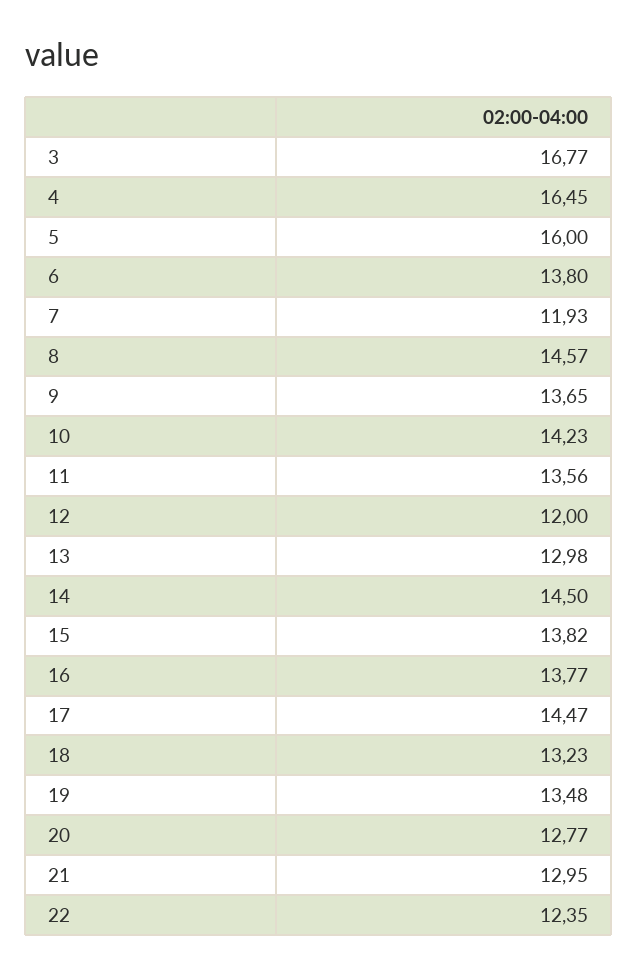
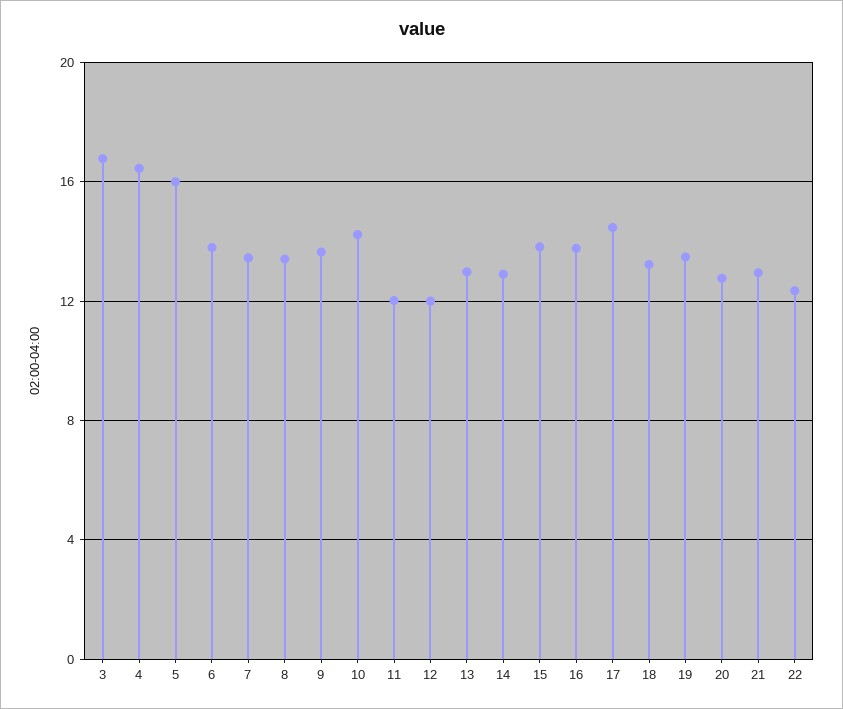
  {
    "3": 16.77,
    "4": 16.45,
    "5": 16,
    "6": 13.8,
-   "7": 11.93,
+   "7": 13.5,
-   "8": 14.57,
+   "8": 13.5,
    "9": 13.65,
    "10": 14.23,
-   "11": 13.56,
+   "11": 12,
    "12": 12,
    "13": 12.98,
-   "14": 14.5,
+   "14": 13,
    "15": 13.82,
    "16": 13.77,
    "17": 14.47,
    "18": 13.23,
    "19": 13.48,
    "20": 12.77,
    "21": 12.95,
    "22": 12.35
  }

